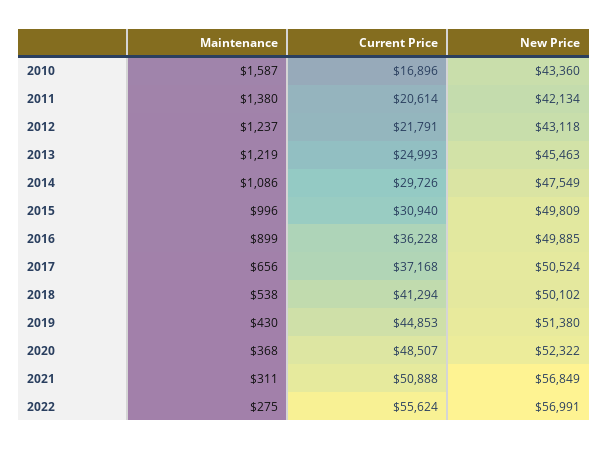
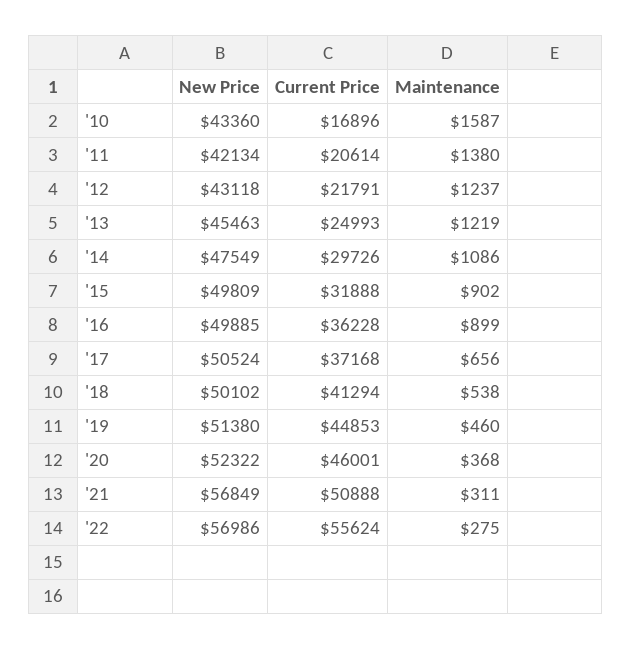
  {
    "Maintenance": {
      "2010": 1587,
      "2011": 1380,
      "2012": 1237,
      "2013": 1219,
      "2014": 1086,
-     "2015": 996,
+     "2015": 902,
      "2016": 899,
      "2017": 656,
      "2018": 538,
-     "2019": 430,
+     "2019": 460,
      "2020": 368,
      "2021": 311,
      "2022": 275
    },
    "Current Price": {
      "2010": 16896,
      "2011": 20614,
      "2012": 21791,
      "2013": 24993,
      "2014": 29726,
-     "2015": 30940,
+     "2015": 31888,
      "2016": 36228,
      "2017": 37168,
      "2018": 41294,
      "2019": 44853,
-     "2020": 48507,
+     "2020": 46001,
      "2021": 50888,
      "2022": 55624
    },
    "New Price": {
      "2010": 43360,
      "2011": 42134,
      "2012": 43118,
      "2013": 45463,
      "2014": 47549,
      "2015": 49809,
      "2016": 49885,
      "2017": 50524,
      "2018": 50102,
      "2019": 51380,
      "2020": 52322,
      "2021": 56849,
-     "2022": 56991
+     "2022": 56986
    }
  }

